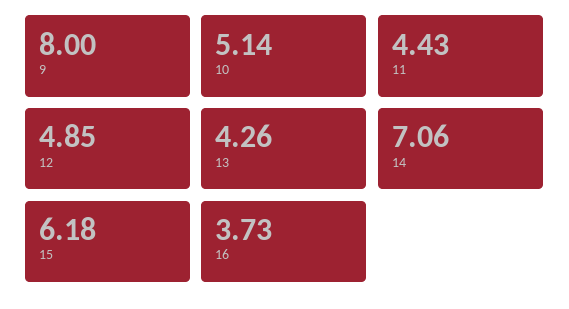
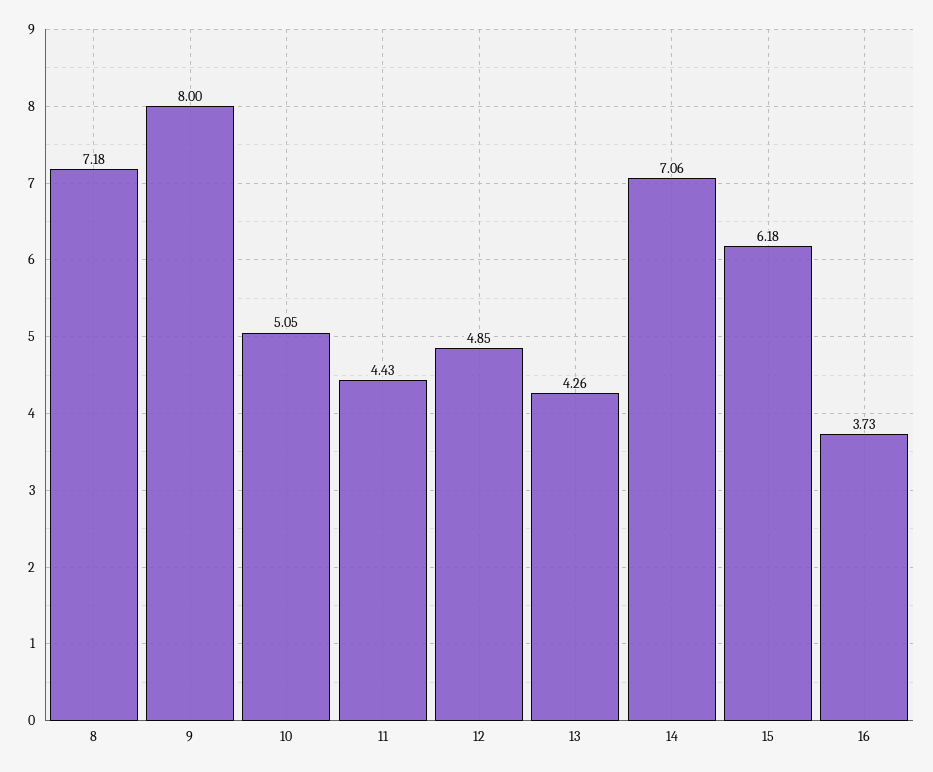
  {
    "9": 8,
-   "10": 5.14,
+   "10": 5.05,
    "11": 4.43,
    "12": 4.85,
    "13": 4.26,
    "14": 7.06,
    "15": 6.18,
-   "16": 3.73
+   "16": 3.73,
+   "8": 7.18
  }

